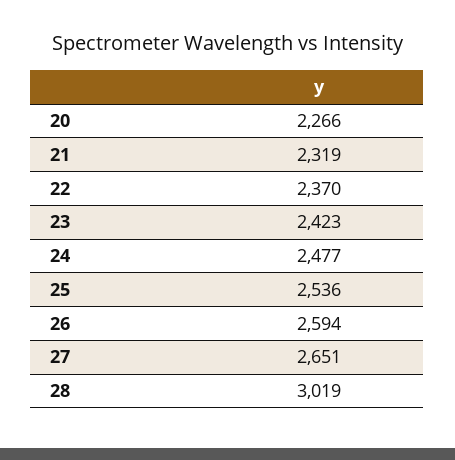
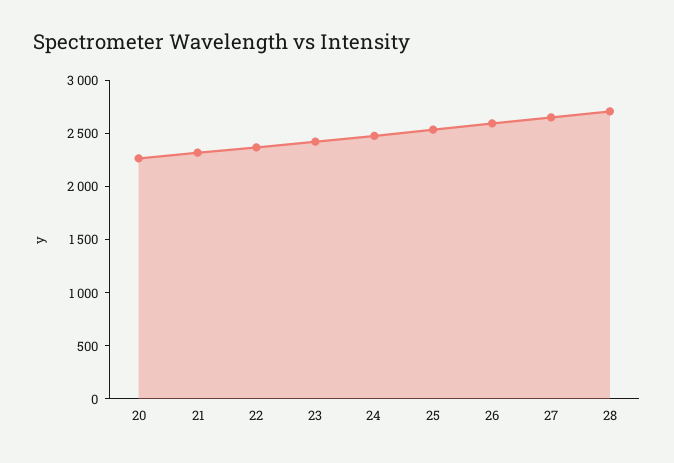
  {
    "20": 2266,
    "21": 2319,
    "22": 2370,
    "23": 2423,
    "24": 2477,
    "25": 2536,
    "26": 2594,
    "27": 2651,
-   "28": 3019
+   "28": 2700
  }

